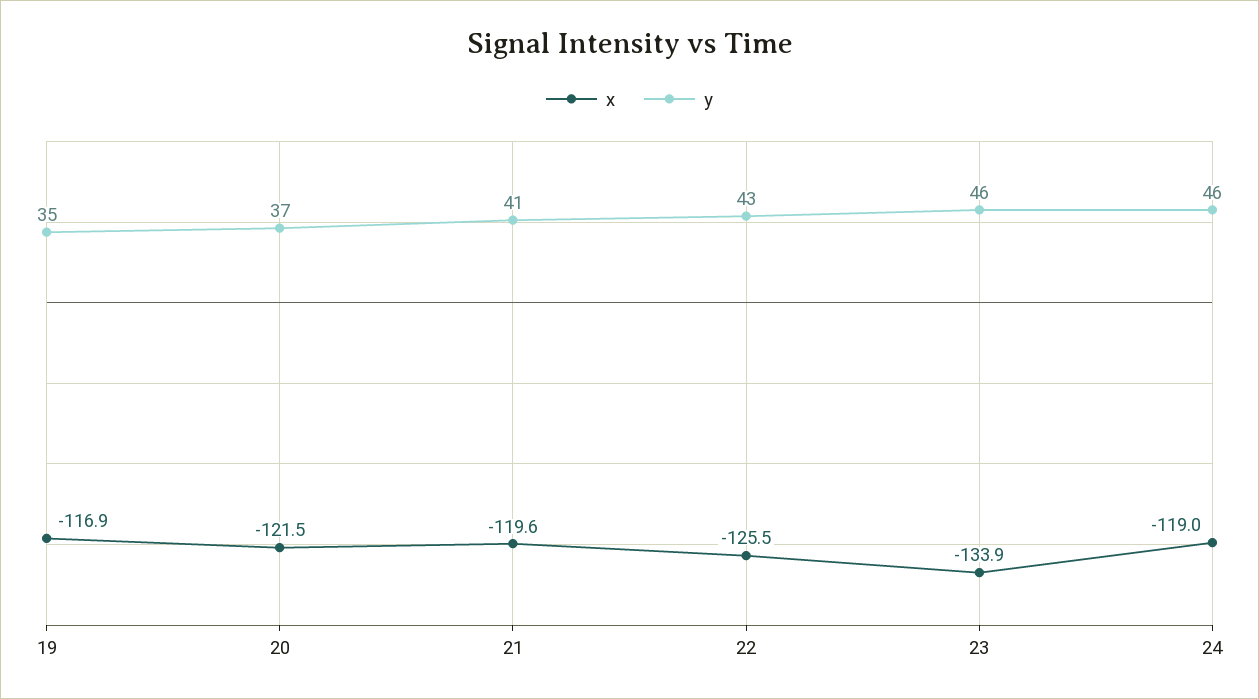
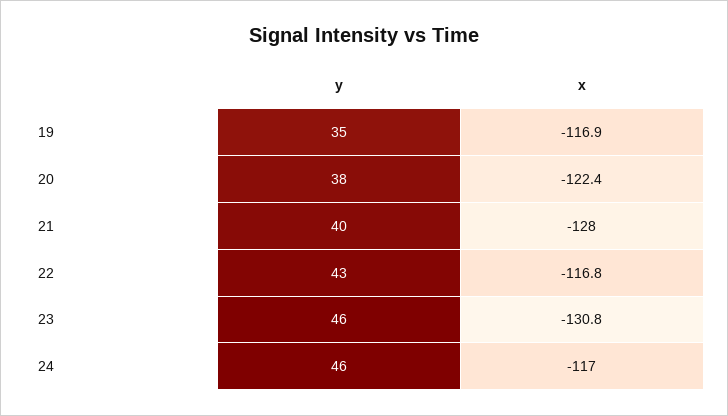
  {
    "x": {
      "19": -116.9,
-     "20": -121.5,
+     "20": -122.4,
-     "21": -119.6,
+     "21": -128,
-     "22": -125.5,
+     "22": -116.8,
-     "23": -133.9,
+     "23": -130.8,
-     "24": -119
+     "24": -117
    },
    "y": {
      "19": 35,
-     "20": 37,
+     "20": 38,
-     "21": 41,
+     "21": 40,
      "22": 43,
      "23": 46,
      "24": 46
    }
  }

